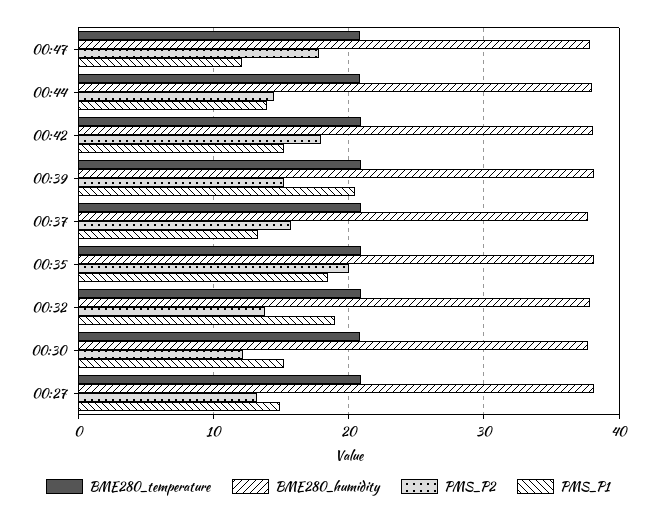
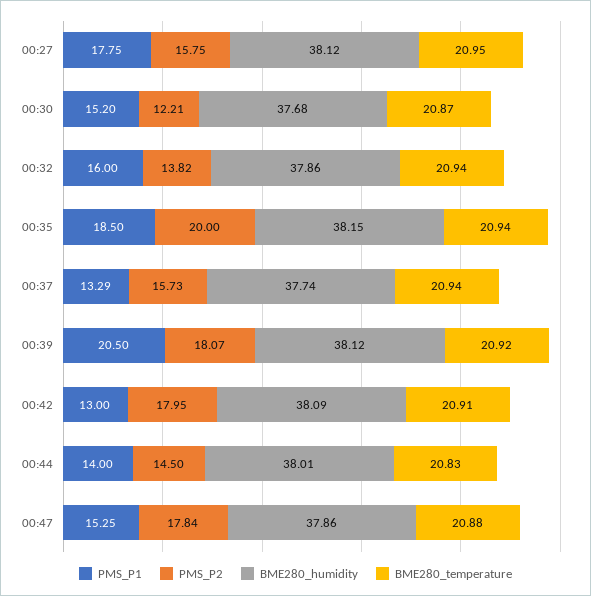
  {
    "BME280_temperature": {
      "00:47": 20.88,
      "00:44": 20.83,
      "00:42": 20.91,
      "00:39": 20.92,
      "00:37": 20.94,
      "00:35": 20.94,
      "00:32": 20.94,
      "00:30": 20.87,
      "00:27": 20.95
    },
    "BME280_humidity": {
      "00:47": 37.86,
      "00:44": 38.01,
      "00:42": 38.09,
      "00:39": 38.12,
      "00:37": 37.74,
      "00:35": 38.15,
      "00:32": 37.86,
      "00:30": 37.68,
      "00:27": 38.12
    },
    "PMS_P2": {
      "00:47": 17.84,
      "00:44": 14.5,
      "00:42": 17.95,
-     "00:39": 15,
+     "00:39": 18.07,
      "00:37": 15.73,
      "00:35": 20,
      "00:32": 13.82,
      "00:30": 12.21,
-     "00:27": 13
+     "00:27": 15.75
    },
    "PMS_P1": {
-     "00:47": 12,
+     "00:47": 15.25,
      "00:44": 14,
-     "00:42": 15,
+     "00:42": 13,
      "00:39": 20.5,
      "00:37": 13.29,
      "00:35": 18.5,
-     "00:32": 19,
+     "00:32": 16,
      "00:30": 15.2,
-     "00:27": 15
+     "00:27": 17.75
    }
  }

